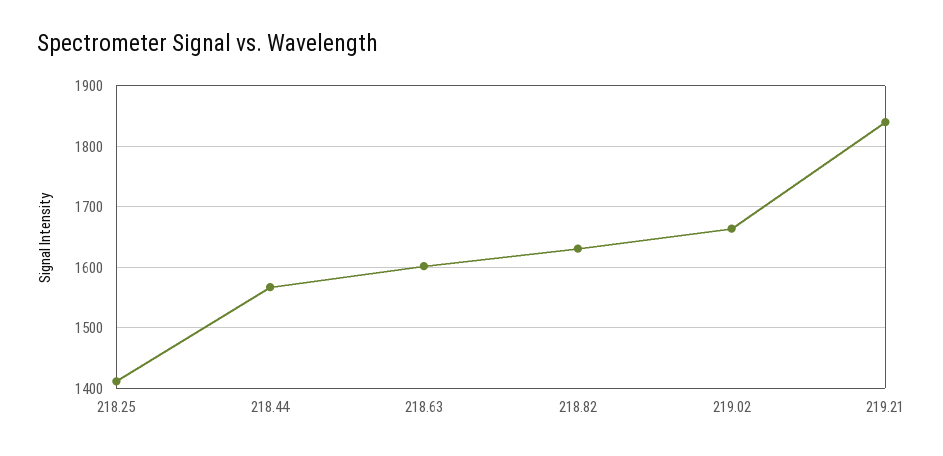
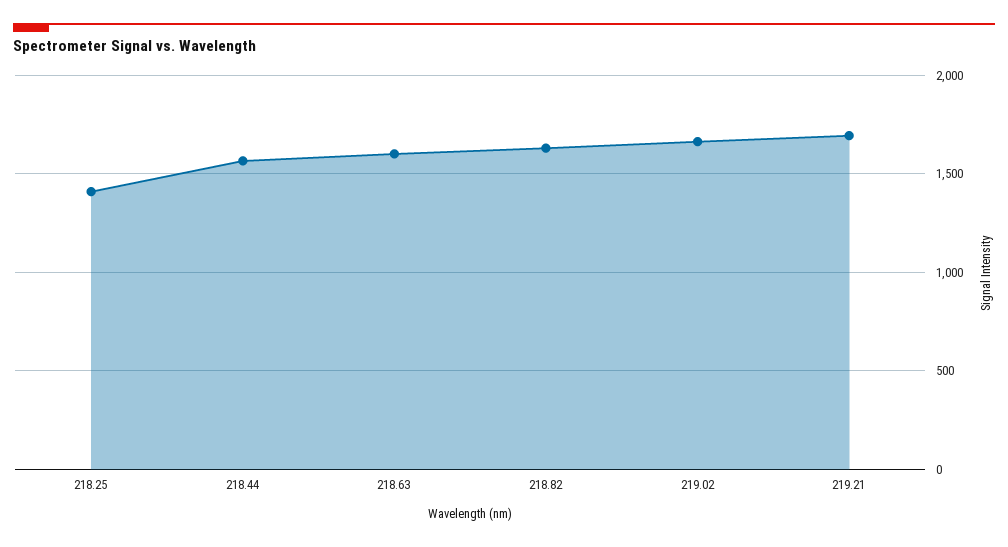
  {
    "218.25": 1410,
    "218.44": 1570,
    "218.63": 1600,
    "218.82": 1630,
    "219.02": 1660,
-   "219.21": 1840
+   "219.21": 1700
  }

